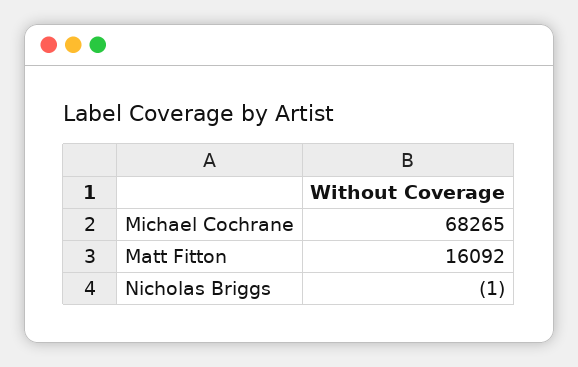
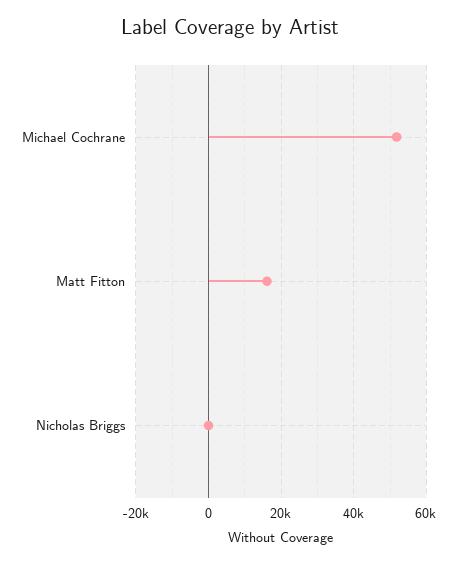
  {
-   "Michael Cochrane": 68265,
+   "Michael Cochrane": 52000,
    "Matt Fitton": 16092,
    "Nicholas Briggs": -1
  }

